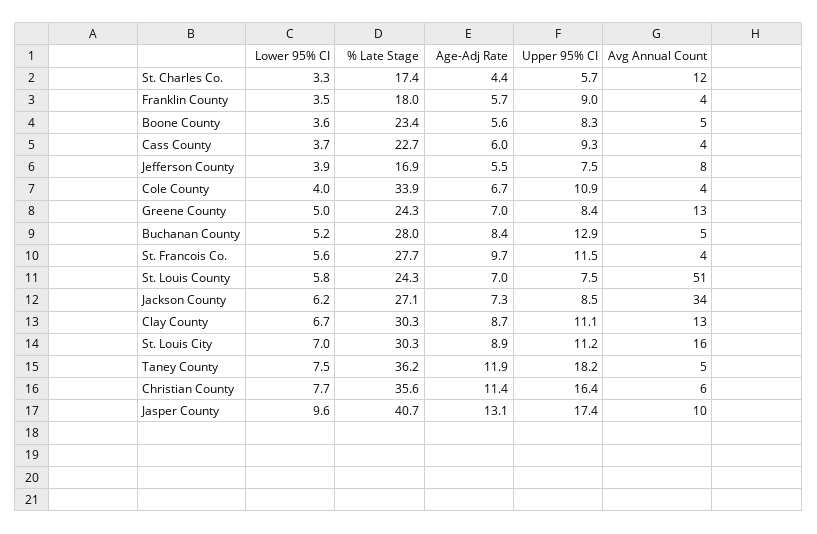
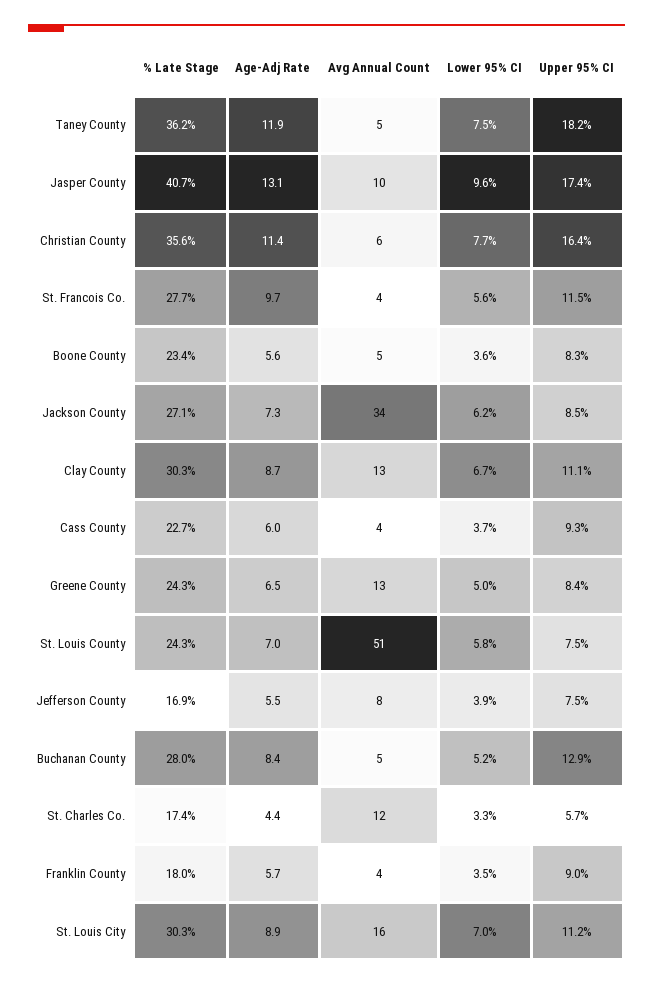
  {
    "Lower 95% CI": {
      "St. Charles Co.": 3.3,
      "Franklin County": 3.5,
      "Boone County": 3.6,
      "Cass County": 3.7,
      "Jefferson County": 3.9,
-     "Cole County": 4,
      "Greene County": 5,
      "Buchanan County": 5.2,
      "St. Francois Co.": 5.6,
      "St. Louis County": 5.8,
      "Jackson County": 6.2,
      "Clay County": 6.7,
      "St. Louis City": 7,
      "Taney County": 7.5,
      "Christian County": 7.7,
      "Jasper County": 9.6
    },
    "% Late Stage": {
      "St. Charles Co.": 17.4,
      "Franklin County": 18,
      "Boone County": 23.4,
      "Cass County": 22.7,
      "Jefferson County": 16.9,
-     "Cole County": 33.9,
      "Greene County": 24.3,
      "Buchanan County": 28,
      "St. Francois Co.": 27.7,
      "St. Louis County": 24.3,
      "Jackson County": 27.1,
      "Clay County": 30.3,
      "St. Louis City": 30.3,
      "Taney County": 36.2,
      "Christian County": 35.6,
      "Jasper County": 40.7
    },
    "Age-Adj Rate": {
      "St. Charles Co.": 4.4,
      "Franklin County": 5.7,
      "Boone County": 5.6,
      "Cass County": 6,
      "Jefferson County": 5.5,
-     "Cole County": 6.7,
-     "Greene County": 7,
+     "Greene County": 6.5,
      "Buchanan County": 8.4,
      "St. Francois Co.": 9.7,
      "St. Louis County": 7,
      "Jackson County": 7.3,
      "Clay County": 8.7,
      "St. Louis City": 8.9,
      "Taney County": 11.9,
      "Christian County": 11.4,
      "Jasper County": 13.1
    },
    "Upper 95% CI": {
      "St. Charles Co.": 5.7,
      "Franklin County": 9,
      "Boone County": 8.3,
      "Cass County": 9.3,
      "Jefferson County": 7.5,
-     "Cole County": 10.9,
      "Greene County": 8.4,
      "Buchanan County": 12.9,
      "St. Francois Co.": 11.5,
      "St. Louis County": 7.5,
      "Jackson County": 8.5,
      "Clay County": 11.1,
      "St. Louis City": 11.2,
      "Taney County": 18.2,
      "Christian County": 16.4,
      "Jasper County": 17.4
    },
    "Avg Annual Count": {
      "St. Charles Co.": 12,
      "Franklin County": 4,
      "Boone County": 5,
      "Cass County": 4,
      "Jefferson County": 8,
-     "Cole County": 4,
      "Greene County": 13,
      "Buchanan County": 5,
      "St. Francois Co.": 4,
      "St. Louis County": 51,
      "Jackson County": 34,
      "Clay County": 13,
      "St. Louis City": 16,
      "Taney County": 5,
      "Christian County": 6,
      "Jasper County": 10
    }
  }

